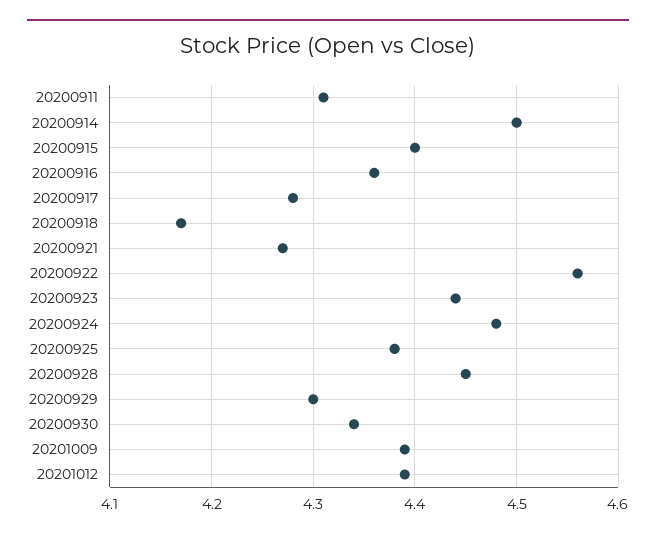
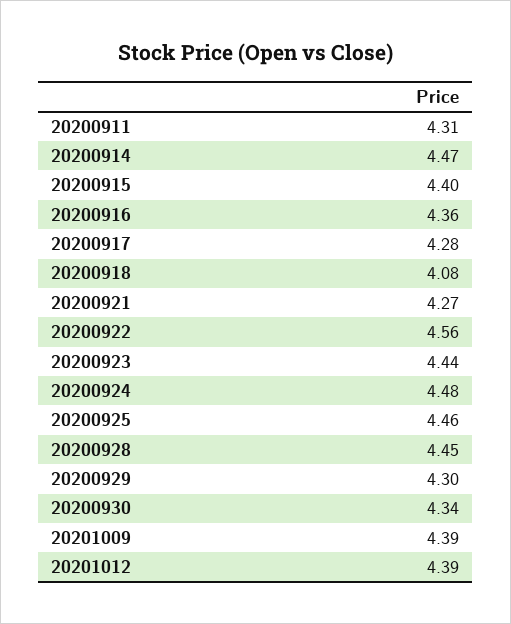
  {
    "20200911": 4.31,
-   "20200914": 4.5,
+   "20200914": 4.47,
    "20200915": 4.4,
    "20200916": 4.36,
    "20200917": 4.28,
-   "20200918": 4.17,
+   "20200918": 4.08,
    "20200921": 4.27,
    "20200922": 4.56,
    "20200923": 4.44,
    "20200924": 4.48,
-   "20200925": 4.38,
+   "20200925": 4.46,
    "20200928": 4.45,
    "20200929": 4.3,
    "20200930": 4.34,
    "20201009": 4.39,
    "20201012": 4.39
  }

